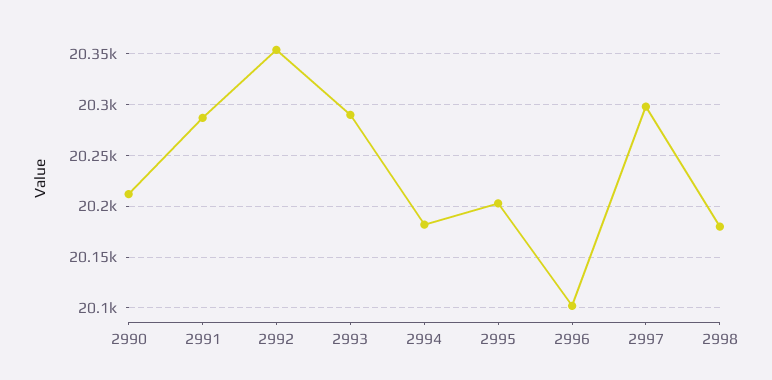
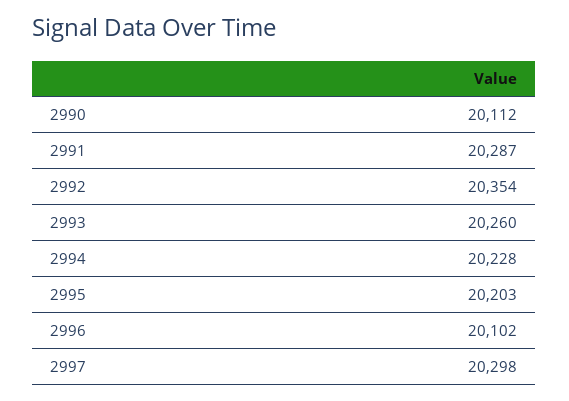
  {
-   "2990": 20210,
+   "2990": 20112,
    "2991": 20287,
    "2992": 20354,
-   "2993": 20290,
+   "2993": 20260,
-   "2994": 20180,
+   "2994": 20228,
    "2995": 20203,
    "2996": 20102,
-   "2997": 20298,
+   "2997": 20298
-   "2998": 20180
  }

